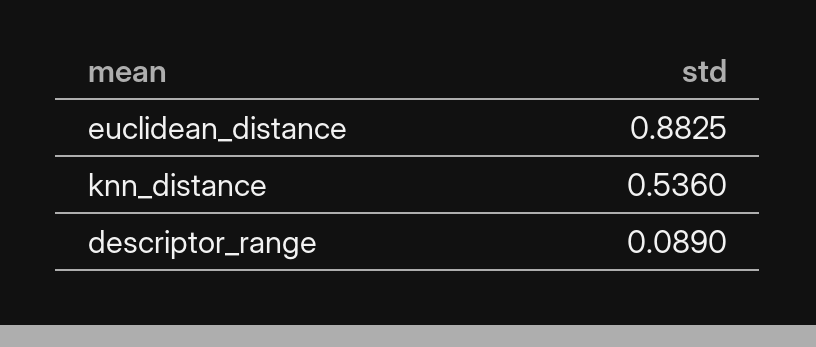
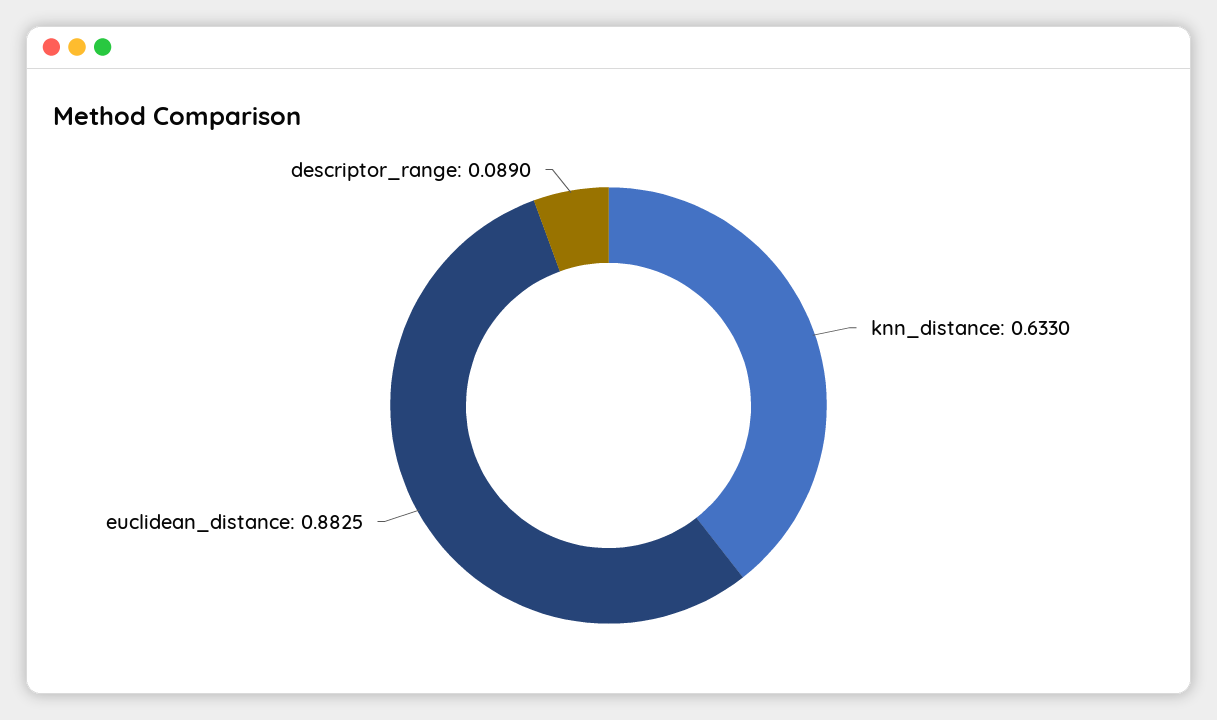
  {
    "euclidean_distance": 0.8825,
-   "knn_distance": 0.536,
+   "knn_distance": 0.633,
    "descriptor_range": 0.089
  }

